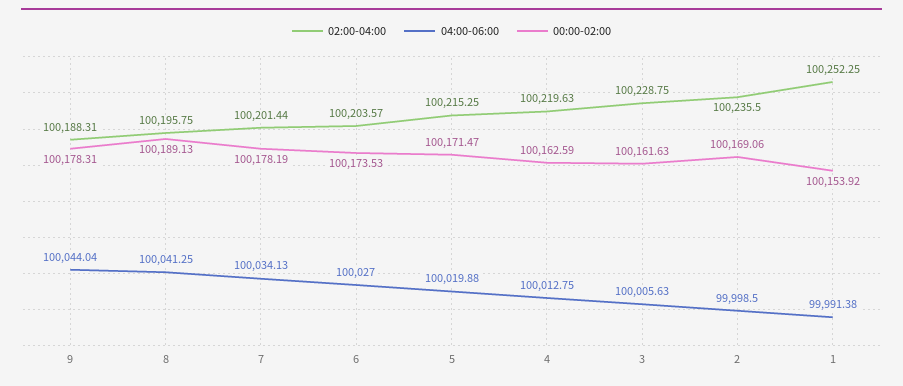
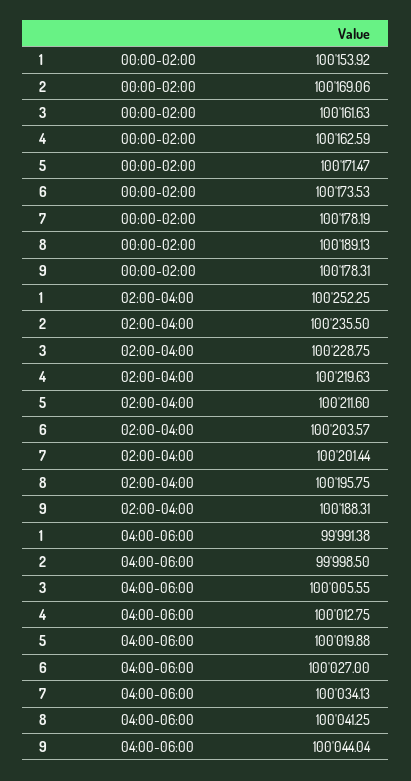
  {
    "02:00-04:00": {
      "9": 100188.31,
      "8": 100195.75,
      "7": 100201.44,
      "6": 100203.57,
-     "5": 100215.25,
+     "5": 100211.6,
      "4": 100219.63,
      "3": 100228.75,
      "2": 100235.5,
      "1": 100252.25
    },
    "04:00-06:00": {
      "9": 100044.04,
      "8": 100041.25,
      "7": 100034.13,
      "6": 100027,
      "5": 100019.88,
      "4": 100012.75,
-     "3": 100005.63,
+     "3": 100005.55,
      "2": 99998.5,
      "1": 99991.38
    },
    "00:00-02:00": {
      "9": 100178.31,
      "8": 100189.13,
      "7": 100178.19,
      "6": 100173.53,
      "5": 100171.47,
      "4": 100162.59,
      "3": 100161.63,
      "2": 100169.06,
      "1": 100153.92
    }
  }

